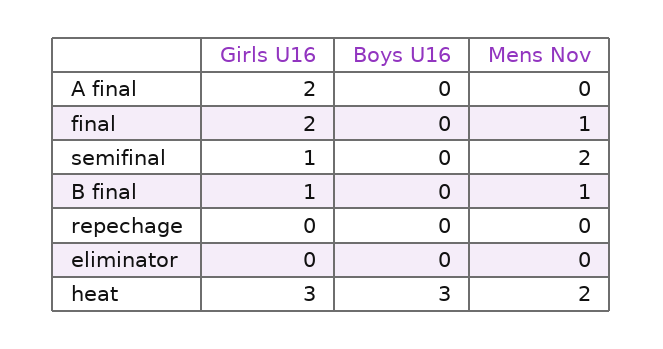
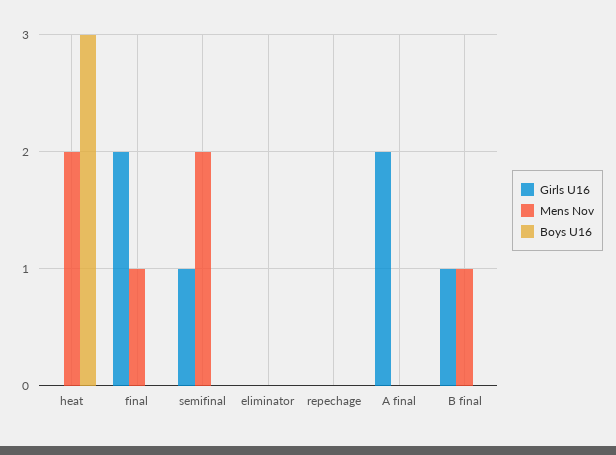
  {
    "Girls U16": {
      "A final": 2,
      "final": 2,
      "semifinal": 1,
      "B final": 1,
      "repechage": 0,
      "eliminator": 0,
-     "heat": 3
+     "heat": 0
    },
    "Boys U16": {
      "A final": 0,
      "final": 0,
      "semifinal": 0,
      "B final": 0,
      "repechage": 0,
      "eliminator": 0,
      "heat": 3
    },
    "Mens Nov": {
      "A final": 0,
      "final": 1,
      "semifinal": 2,
      "B final": 1,
      "repechage": 0,
      "eliminator": 0,
      "heat": 2
    }
  }

